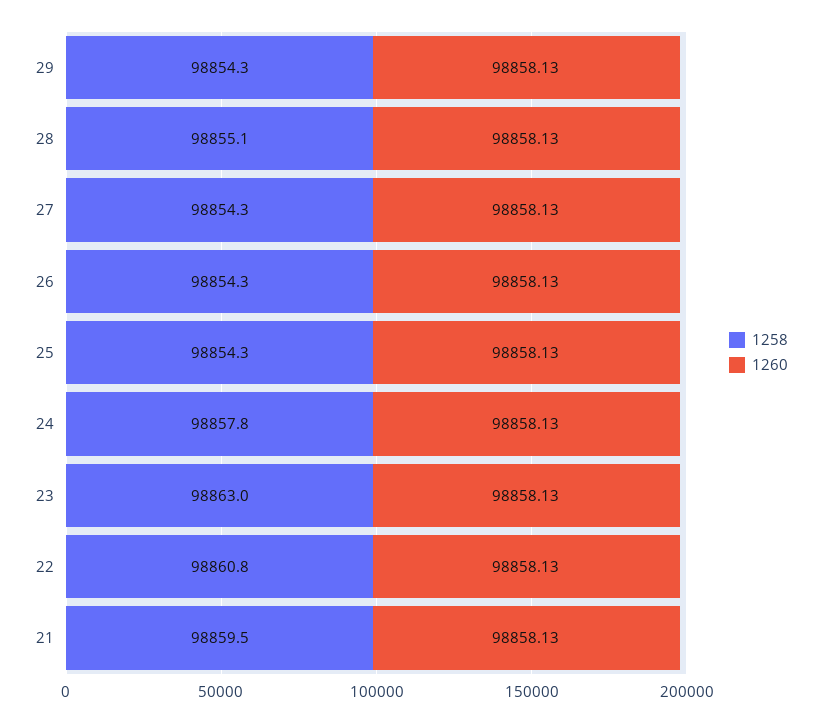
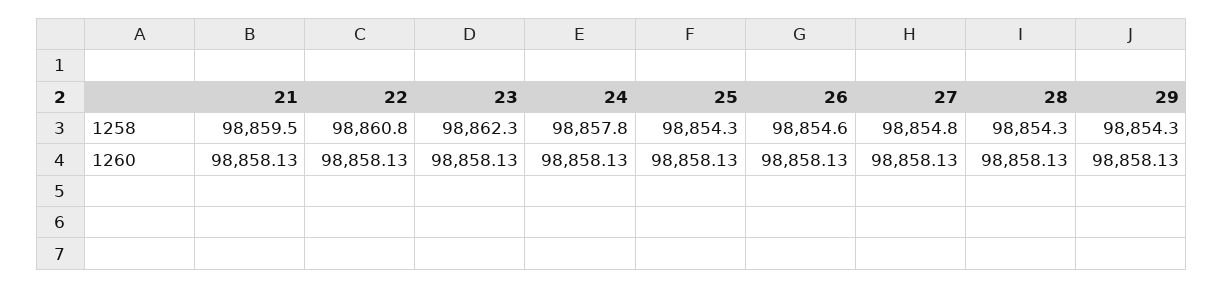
  {
    "1258": {
      "29": 98854.3,
-     "28": 98855.1,
+     "28": 98854.3,
-     "27": 98854.3,
+     "27": 98854.8,
-     "26": 98854.3,
+     "26": 98854.6,
      "25": 98854.3,
      "24": 98857.8,
-     "23": 98863,
+     "23": 98862.3,
      "22": 98860.8,
      "21": 98859.5
    },
    "1260": {
      "29": 98858.13,
      "28": 98858.13,
      "27": 98858.13,
      "26": 98858.13,
      "25": 98858.13,
      "24": 98858.13,
      "23": 98858.13,
      "22": 98858.13,
      "21": 98858.13
    }
  }

